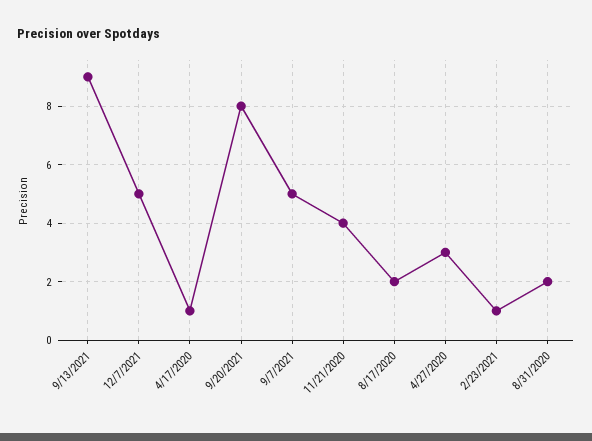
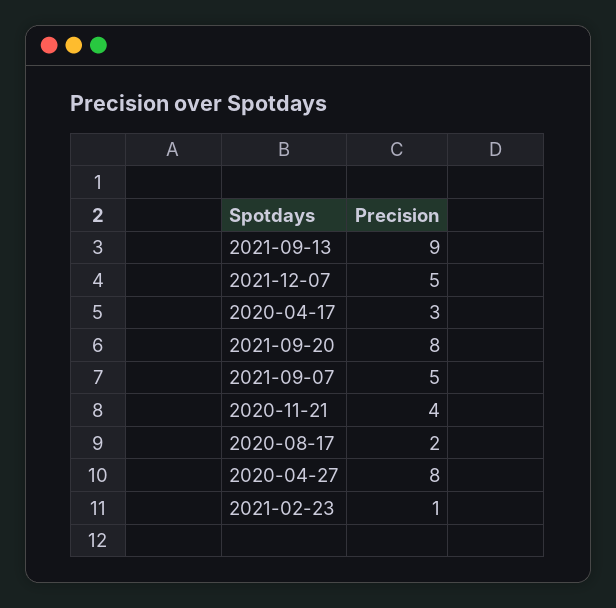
  {
    "9/13/2021": 9,
    "12/7/2021": 5,
-   "4/17/2020": 1,
+   "4/17/2020": 3,
    "9/20/2021": 8,
    "9/7/2021": 5,
    "11/21/2020": 4,
    "8/17/2020": 2,
-   "4/27/2020": 3,
+   "4/27/2020": 8,
-   "2/23/2021": 1,
+   "2/23/2021": 1
-   "8/31/2020": 2
  }

